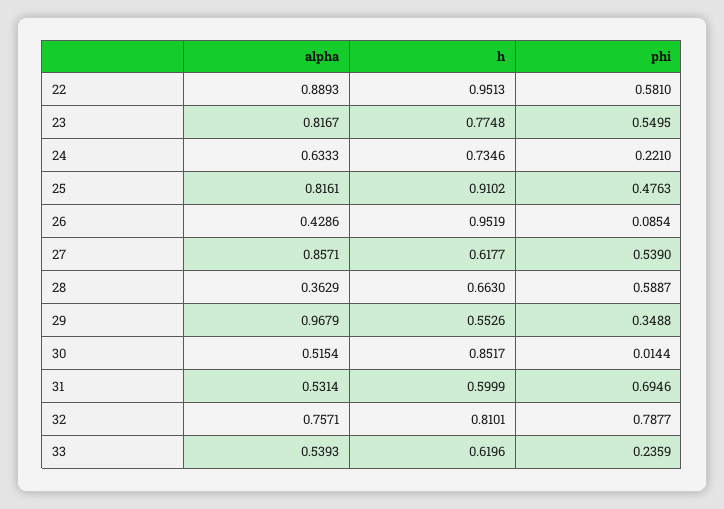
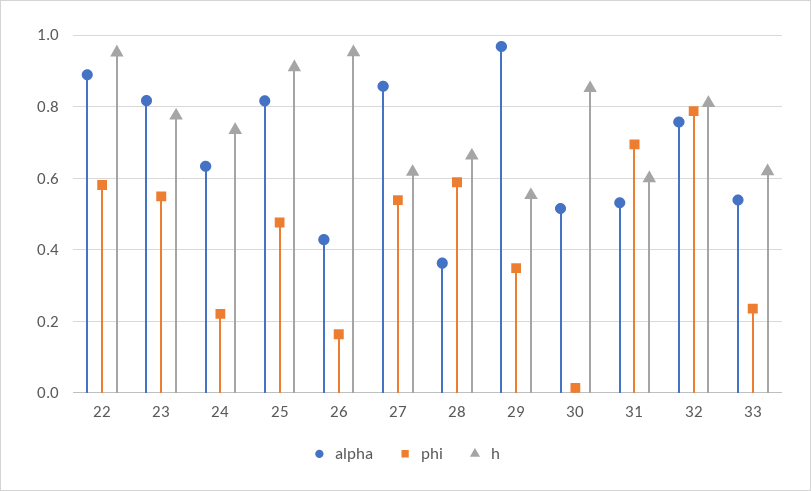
  {
    "alpha": {
      "22": 0.8893,
      "23": 0.8167,
      "24": 0.6333,
      "25": 0.8161,
      "26": 0.4286,
      "27": 0.8571,
      "28": 0.3629,
      "29": 0.9679,
      "30": 0.5154,
      "31": 0.5314,
      "32": 0.7571,
      "33": 0.5393
    },
    "h": {
      "22": 0.9513,
      "23": 0.7748,
      "24": 0.7346,
      "25": 0.9102,
      "26": 0.9519,
      "27": 0.6177,
      "28": 0.663,
      "29": 0.5526,
      "30": 0.8517,
      "31": 0.5999,
      "32": 0.8101,
      "33": 0.6196
    },
    "phi": {
      "22": 0.581,
      "23": 0.5495,
      "24": 0.221,
      "25": 0.4763,
-     "26": 0.0854,
+     "26": 0.16,
      "27": 0.539,
      "28": 0.5887,
      "29": 0.3488,
      "30": 0.0144,
      "31": 0.6946,
      "32": 0.7877,
      "33": 0.2359
    }
  }

